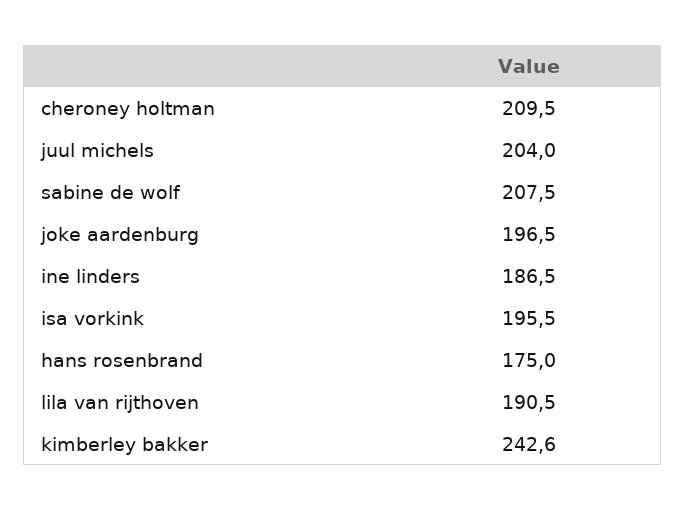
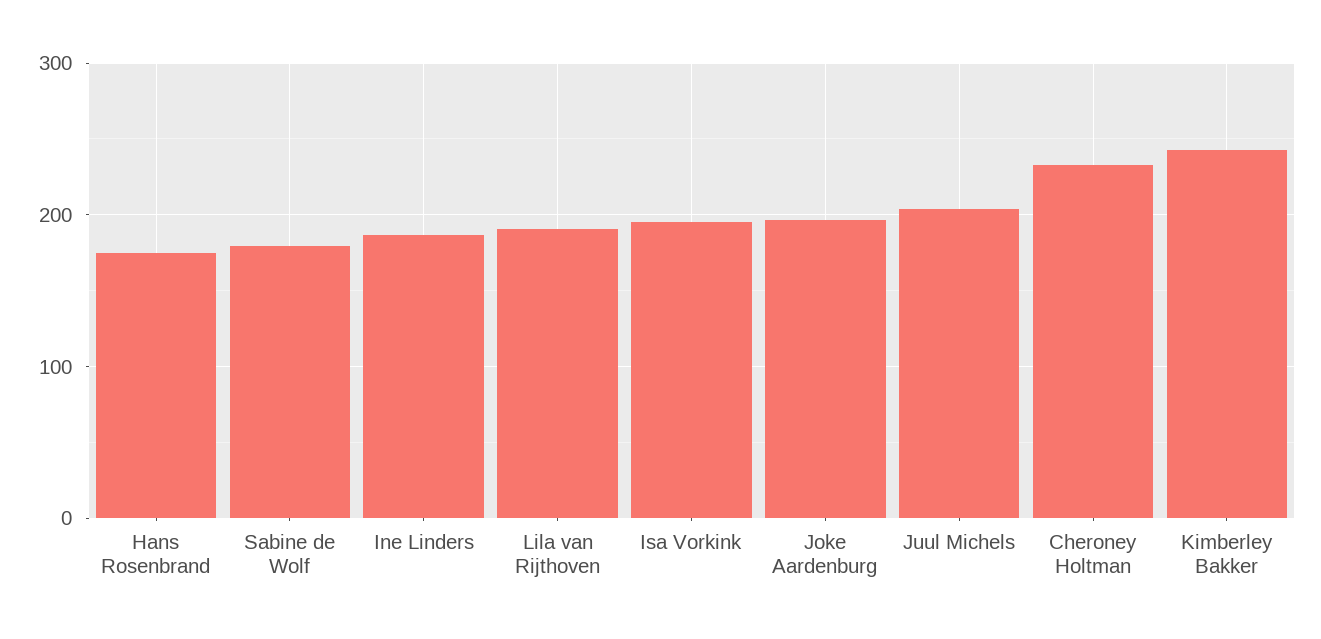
  {
-   "cheroney holtman": 209.5,
+   "cheroney holtman": 230,
    "juul michels": 204,
-   "sabine de wolf": 207.5,
+   "sabine de wolf": 180,
    "joke aardenburg": 196.5,
    "ine linders": 186.5,
    "isa vorkink": 195.5,
    "hans rosenbrand": 175,
    "lila van rijthoven": 190.5,
    "kimberley bakker": 242.6
  }

